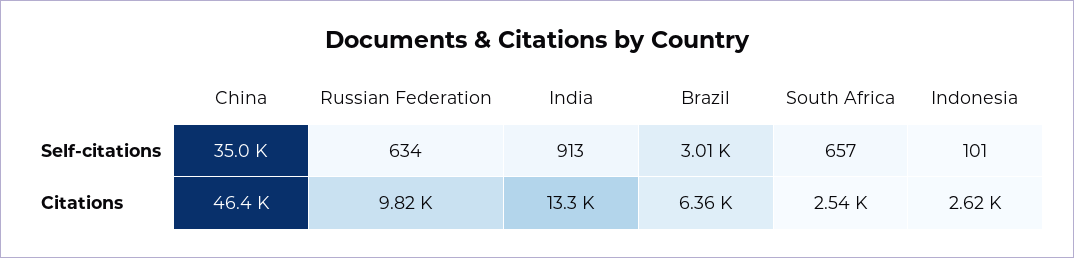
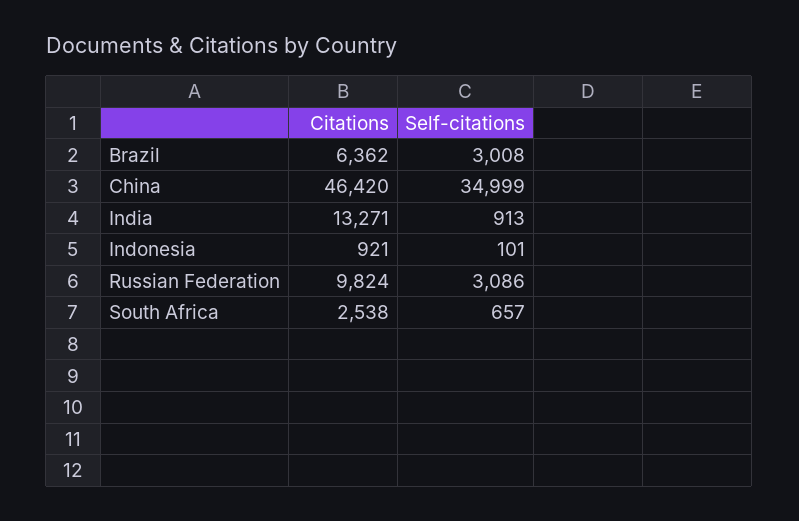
  {
    "China": {
      "Self-citations": 34999,
      "Citations": 46420
    },
    "Russian Federation": {
-     "Self-citations": 634,
+     "Self-citations": 3086,
      "Citations": 9824
    },
    "India": {
      "Self-citations": 913,
      "Citations": 13271
    },
    "Brazil": {
      "Self-citations": 3008,
      "Citations": 6362
    },
    "South Africa": {
      "Self-citations": 657,
      "Citations": 2538
    },
    "Indonesia": {
      "Self-citations": 101,
-     "Citations": 2620
+     "Citations": 921
    }
  }

